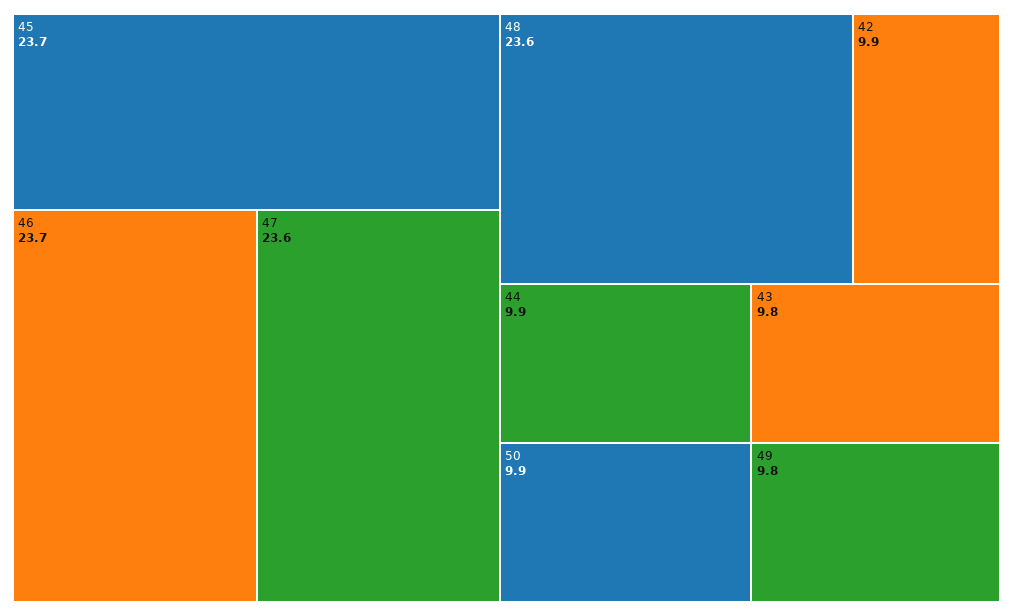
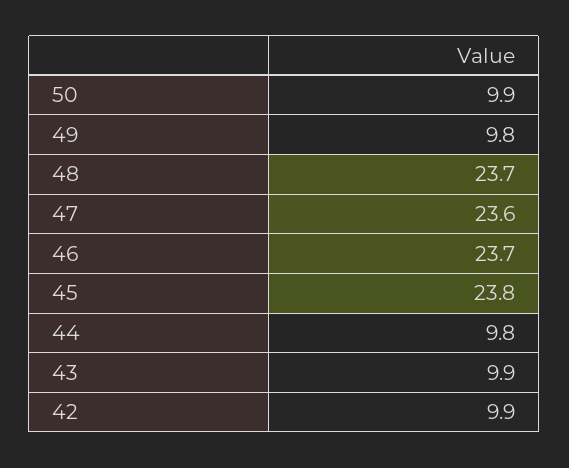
  {
-   "45": 23.7,
+   "45": 23.8,
    "46": 23.7,
    "47": 23.6,
-   "48": 23.6,
+   "48": 23.7,
    "42": 9.9,
-   "44": 9.9,
+   "44": 9.8,
    "50": 9.9,
-   "43": 9.8,
+   "43": 9.9,
    "49": 9.8
  }

